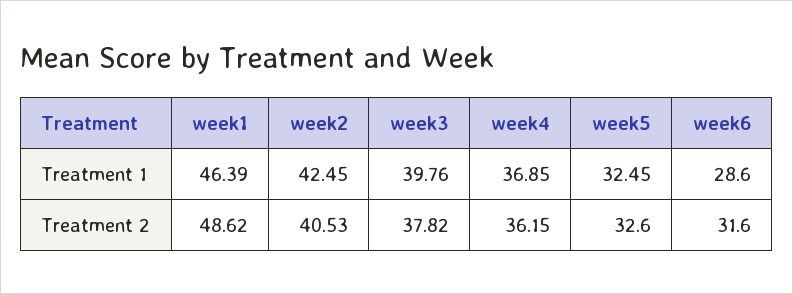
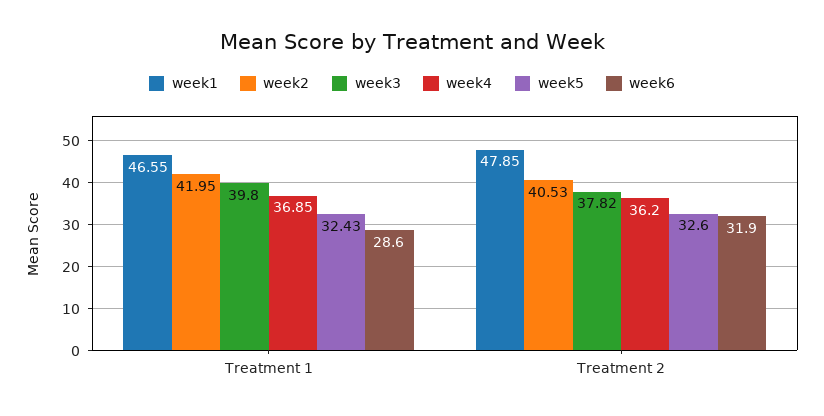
  {
    "week1": {
-     "Treatment 1": 46.39,
+     "Treatment 1": 46.55,
-     "Treatment 2": 48.62
+     "Treatment 2": 47.85
    },
    "week2": {
-     "Treatment 1": 42.45,
+     "Treatment 1": 41.95,
      "Treatment 2": 40.53
    },
    "week3": {
-     "Treatment 1": 39.76,
+     "Treatment 1": 39.8,
      "Treatment 2": 37.82
    },
    "week4": {
      "Treatment 1": 36.85,
-     "Treatment 2": 36.15
+     "Treatment 2": 36.2
    },
    "week5": {
-     "Treatment 1": 32.45,
+     "Treatment 1": 32.43,
      "Treatment 2": 32.6
    },
    "week6": {
      "Treatment 1": 28.6,
-     "Treatment 2": 31.6
+     "Treatment 2": 31.9
    }
  }

